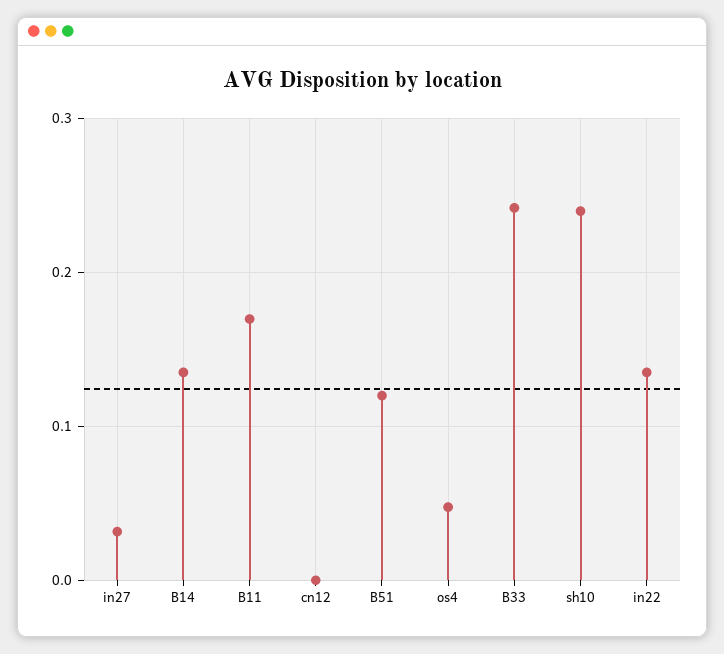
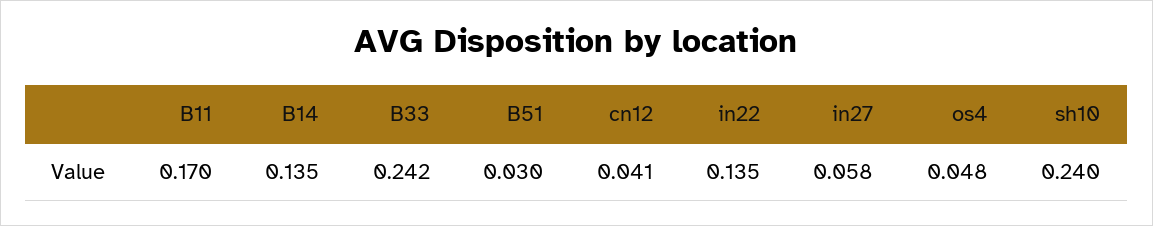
  {
-   "in27": 0.03,
+   "in27": 0.058,
    "B14": 0.135,
    "B11": 0.17,
-   "cn12": 0,
+   "cn12": 0.041,
-   "B51": 0.12,
+   "B51": 0.03,
    "os4": 0.048,
    "B33": 0.242,
    "sh10": 0.24,
    "in22": 0.135
  }

